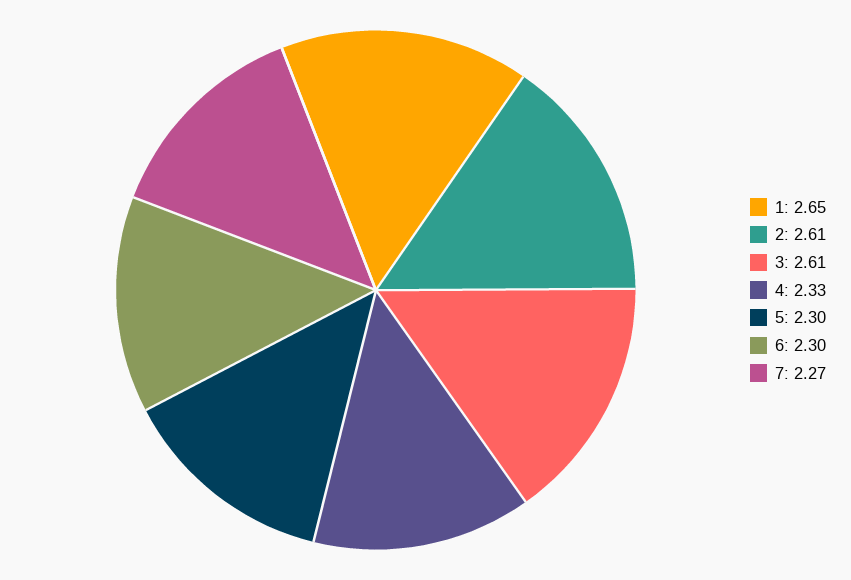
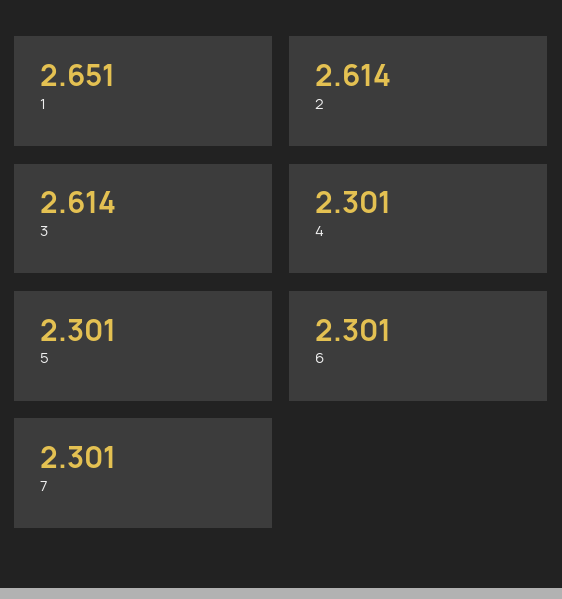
  {
    "1": 2.651,
    "2": 2.614,
    "3": 2.614,
-   "4": 2.33,
+   "4": 2.301,
    "5": 2.301,
    "6": 2.301,
-   "7": 2.27
+   "7": 2.301
  }

